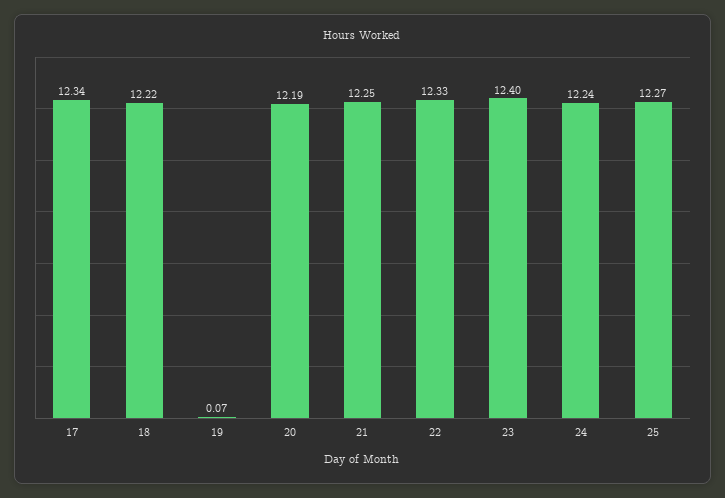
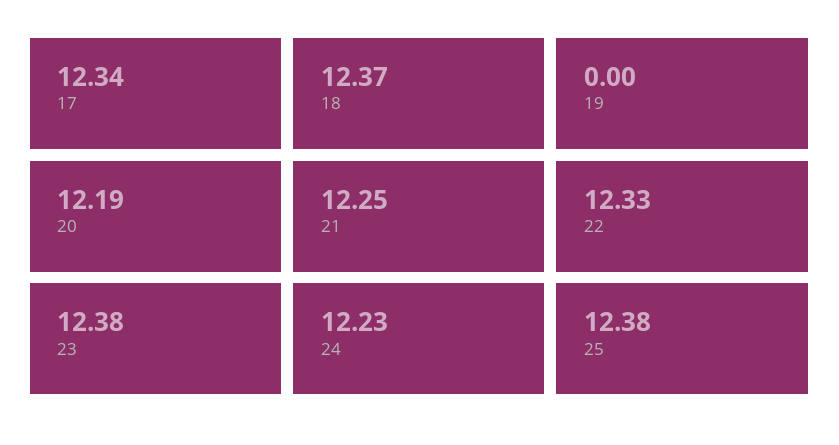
  {
    "17": 12.34,
-   "18": 12.22,
+   "18": 12.37,
-   "19": 0.07,
+   "19": 0,
    "20": 12.19,
    "21": 12.25,
    "22": 12.33,
-   "23": 12.4,
+   "23": 12.38,
-   "24": 12.24,
+   "24": 12.23,
-   "25": 12.27
+   "25": 12.38
  }

